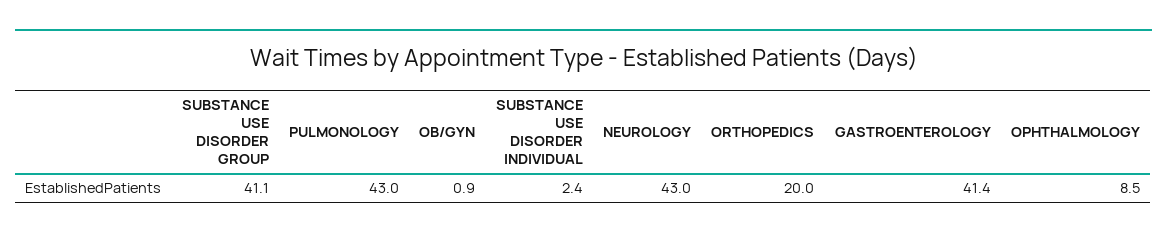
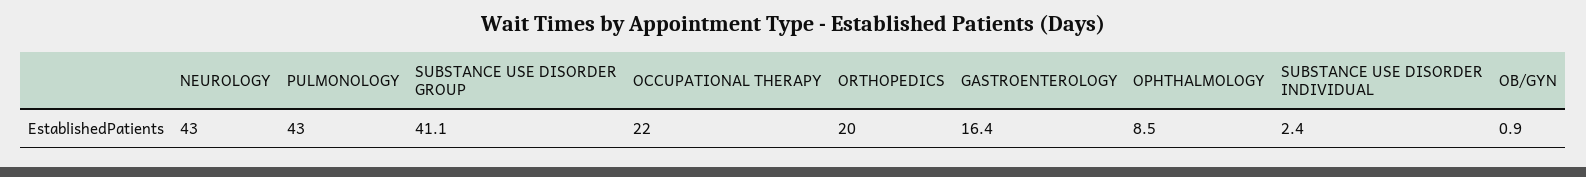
  {
    "SUBSTANCE USE DISORDER GROUP": 41.1,
    "PULMONOLOGY": 43,
    "OB/GYN": 0.9,
    "SUBSTANCE USE DISORDER INDIVIDUAL": 2.4,
    "NEUROLOGY": 43,
    "ORTHOPEDICS": 20,
-   "GASTROENTEROLOGY": 41.4,
+   "GASTROENTEROLOGY": 16.4,
-   "OPHTHALMOLOGY": 8.5
+   "OPHTHALMOLOGY": 8.5,
+   "OCCUPATIONAL THERAPY": 22
  }

